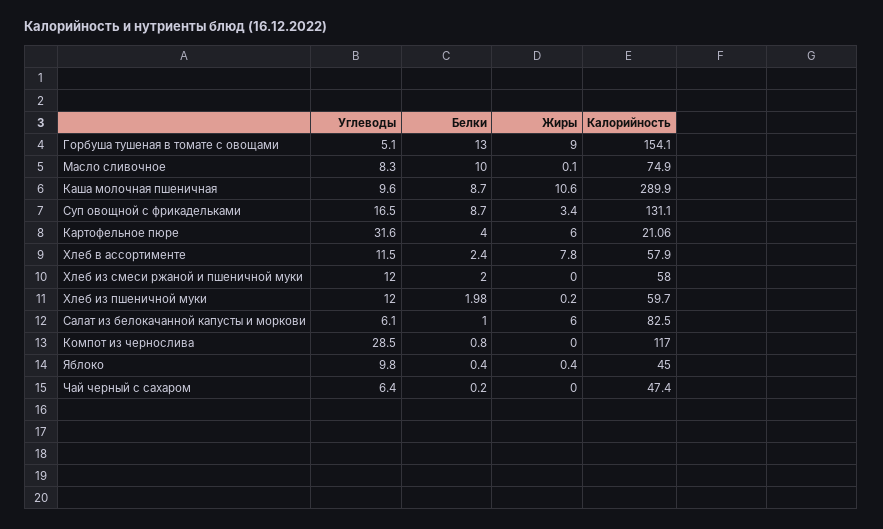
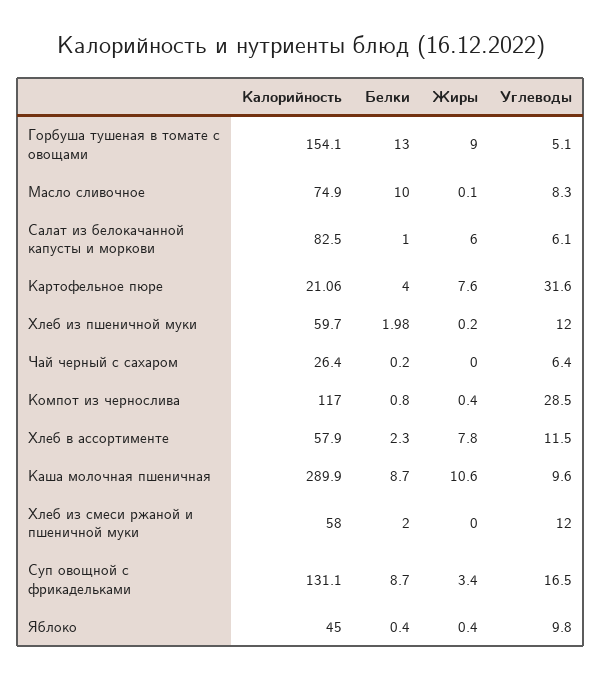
  {
    "Углеводы": {
      "Горбуша тушеная в томате с овощами": 5.1,
      "Масло сливочное": 8.3,
      "Каша молочная пшеничная": 9.6,
      "Суп овощной с фрикадельками": 16.5,
      "Картофельное пюре": 31.6,
      "Хлеб в ассортименте": 11.5,
      "Хлеб из смеси ржаной и пшеничной муки": 12,
      "Хлеб из пшеничной муки": 12,
      "Салат из белокачанной капусты и моркови": 6.1,
      "Компот из чернослива": 28.5,
      "Яблоко": 9.8,
      "Чай черный с сахаром": 6.4
    },
    "Белки": {
      "Горбуша тушеная в томате с овощами": 13,
      "Масло сливочное": 10,
      "Каша молочная пшеничная": 8.7,
      "Суп овощной с фрикадельками": 8.7,
      "Картофельное пюре": 4,
-     "Хлеб в ассортименте": 2.4,
+     "Хлеб в ассортименте": 2.3,
      "Хлеб из смеси ржаной и пшеничной муки": 2,
      "Хлеб из пшеничной муки": 1.98,
      "Салат из белокачанной капусты и моркови": 1,
      "Компот из чернослива": 0.8,
      "Яблоко": 0.4,
      "Чай черный с сахаром": 0.2
    },
    "Жиры": {
      "Горбуша тушеная в томате с овощами": 9,
      "Масло сливочное": 0.1,
      "Каша молочная пшеничная": 10.6,
      "Суп овощной с фрикадельками": 3.4,
-     "Картофельное пюре": 6,
+     "Картофельное пюре": 7.6,
      "Хлеб в ассортименте": 7.8,
      "Хлеб из смеси ржаной и пшеничной муки": 0,
      "Хлеб из пшеничной муки": 0.2,
      "Салат из белокачанной капусты и моркови": 6,
-     "Компот из чернослива": 0,
+     "Компот из чернослива": 0.4,
      "Яблоко": 0.4,
      "Чай черный с сахаром": 0
    },
    "Калорийность": {
      "Горбуша тушеная в томате с овощами": 154.1,
      "Масло сливочное": 74.9,
      "Каша молочная пшеничная": 289.9,
      "Суп овощной с фрикадельками": 131.1,
      "Картофельное пюре": 21.06,
      "Хлеб в ассортименте": 57.9,
      "Хлеб из смеси ржаной и пшеничной муки": 58,
      "Хлеб из пшеничной муки": 59.7,
      "Салат из белокачанной капусты и моркови": 82.5,
      "Компот из чернослива": 117,
      "Яблоко": 45,
-     "Чай черный с сахаром": 47.4
+     "Чай черный с сахаром": 26.4
    }
  }

